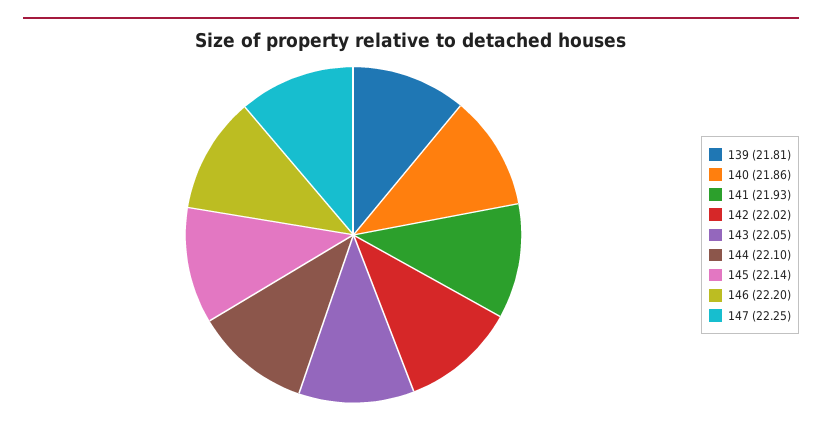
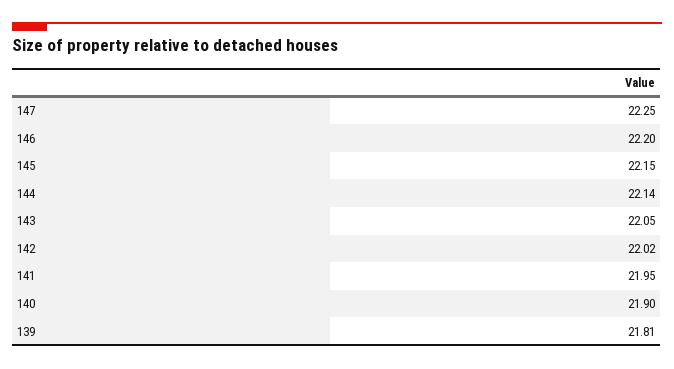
  {
    "139": 21.81,
-   "140": 21.86,
+   "140": 21.9,
-   "141": 21.93,
+   "141": 21.95,
    "142": 22.02,
    "143": 22.05,
-   "144": 22.1,
+   "144": 22.14,
-   "145": 22.14,
+   "145": 22.15,
    "146": 22.2,
    "147": 22.25
  }

